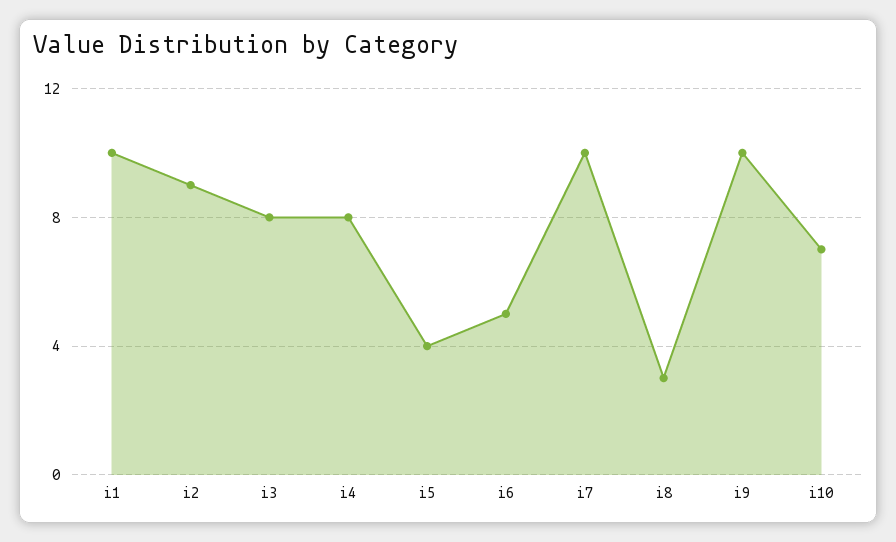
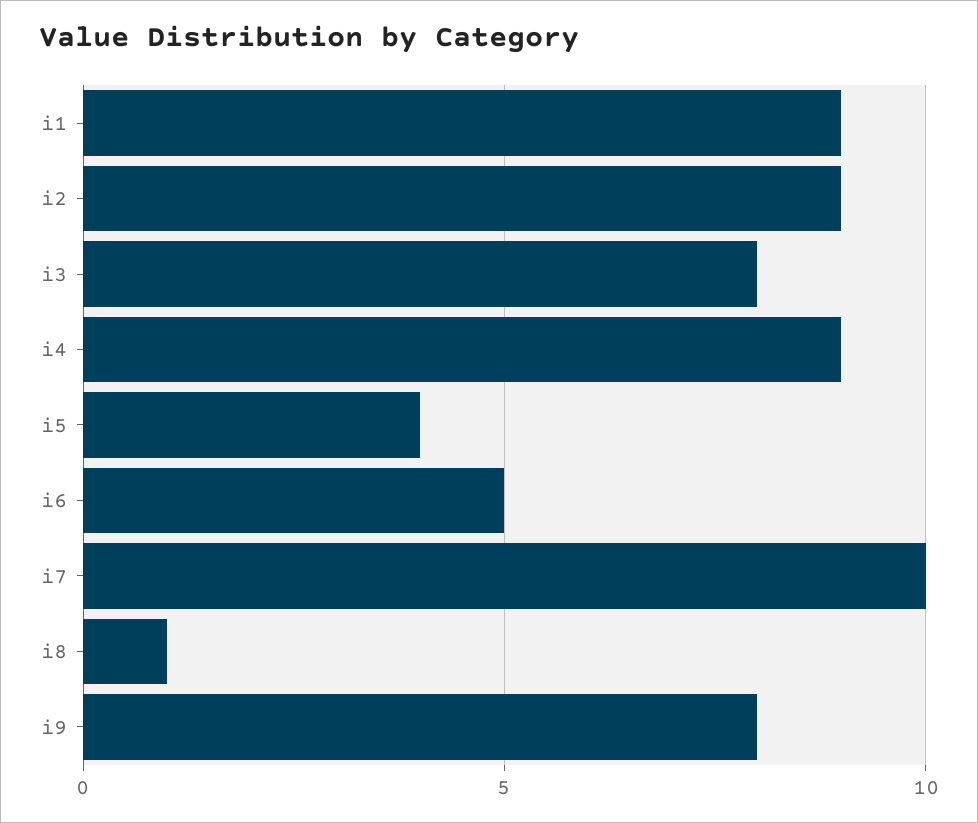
  {
-   "i1": 10,
+   "i1": 9,
    "i2": 9,
    "i3": 8,
-   "i4": 8,
+   "i4": 9,
    "i5": 4,
    "i6": 5,
    "i7": 10,
-   "i8": 3,
+   "i8": 1,
-   "i9": 10,
+   "i9": 8
-   "i10": 7
  }

